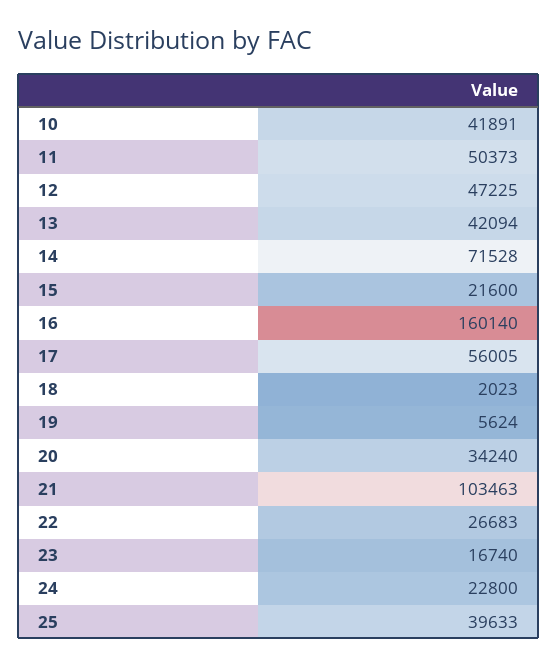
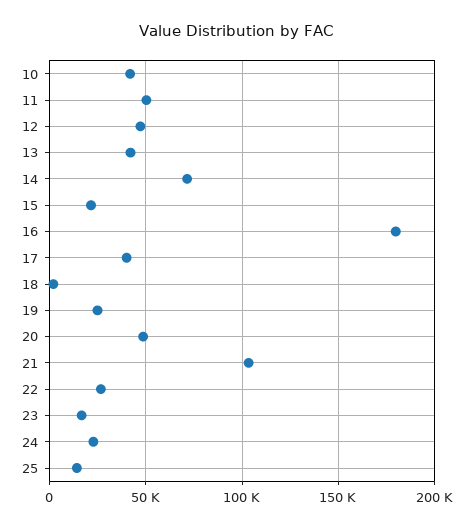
  {
    "10": 41891,
    "11": 50373,
    "12": 47225,
    "13": 42094,
    "14": 71528,
    "15": 21600,
-   "16": 160140,
+   "16": 180000,
-   "17": 56005,
+   "17": 40000,
    "18": 2023,
-   "19": 5624,
+   "19": 25000,
-   "20": 34240,
+   "20": 50000,
    "21": 103463,
    "22": 26683,
    "23": 16740,
    "24": 22800,
-   "25": 39633
+   "25": 15000
  }

